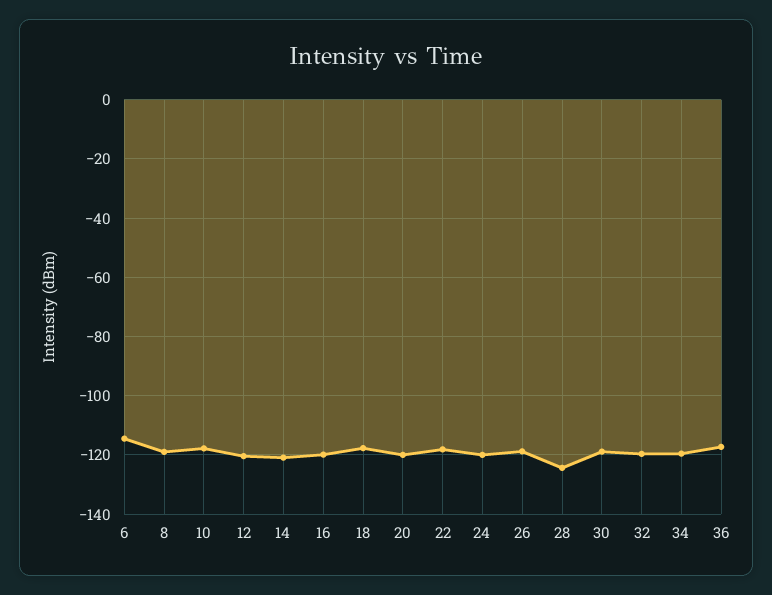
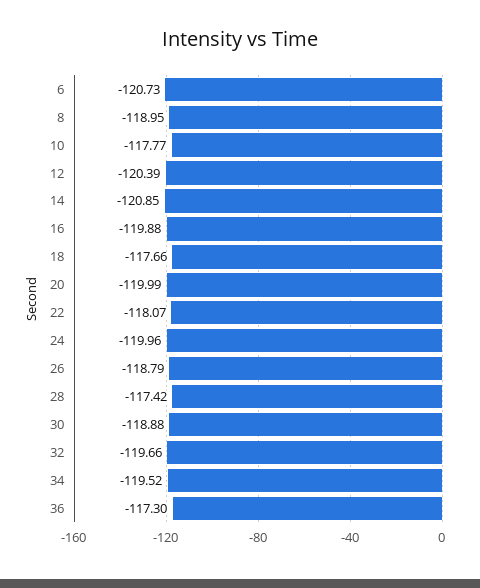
  {
-   "6": -115,
+   "6": -120.73,
    "8": -118.95,
    "10": -117.77,
    "12": -120.39,
    "14": -120.85,
    "16": -119.88,
    "18": -117.66,
    "20": -119.99,
    "22": -118.07,
    "24": -119.96,
    "26": -118.79,
-   "28": -125,
+   "28": -117.42,
    "30": -118.88,
    "32": -119.66,
    "34": -119.52,
    "36": -117.3
  }

